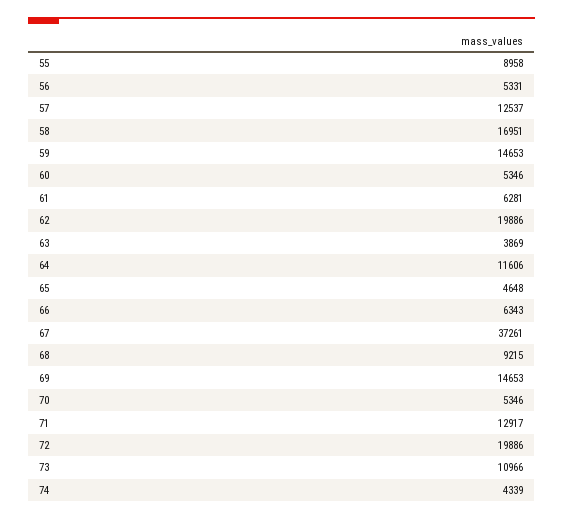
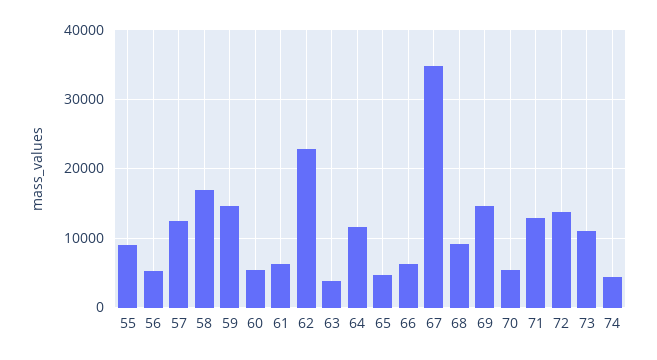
  {
    "55": 8958,
    "56": 5331,
    "57": 12537,
    "58": 16951,
    "59": 14653,
    "60": 5346,
    "61": 6281,
-   "62": 19886,
+   "62": 23000,
    "63": 3869,
    "64": 11606,
    "65": 4648,
    "66": 6343,
-   "67": 37261,
+   "67": 35000,
    "68": 9215,
    "69": 14653,
    "70": 5346,
    "71": 12917,
-   "72": 19886,
+   "72": 14000,
    "73": 10966,
    "74": 4339
  }

